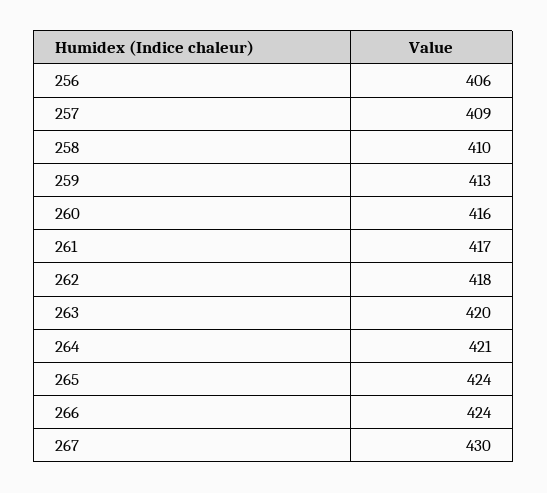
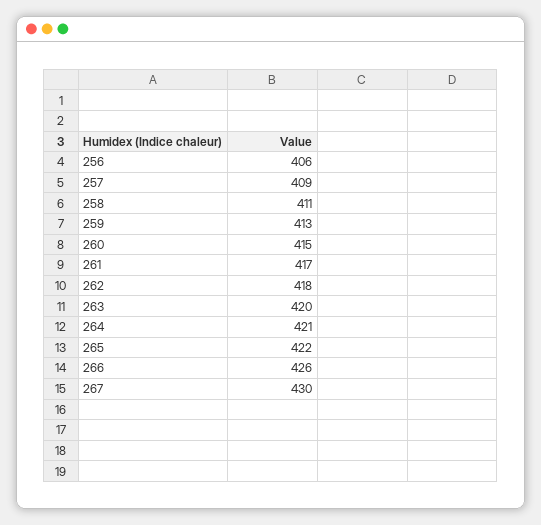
  {
    "256": 406,
    "257": 409,
-   "258": 410,
+   "258": 411,
    "259": 413,
-   "260": 416,
+   "260": 415,
    "261": 417,
    "262": 418,
    "263": 420,
    "264": 421,
-   "265": 424,
+   "265": 422,
-   "266": 424,
+   "266": 426,
    "267": 430
  }

